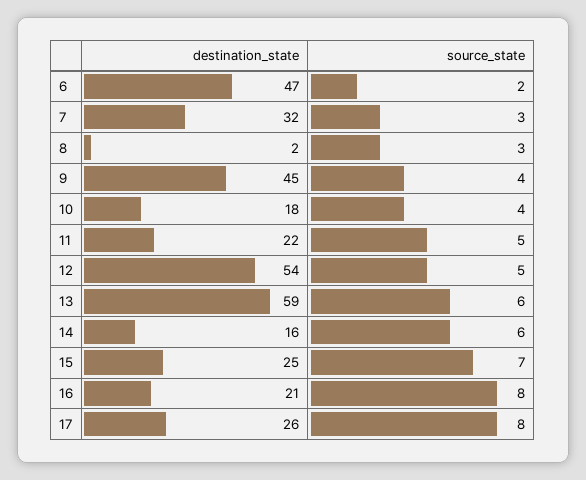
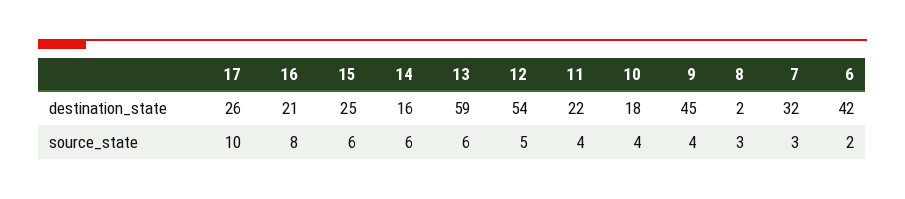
  {
    "destination_state": {
-     "6": 47,
+     "6": 42,
      "7": 32,
      "8": 2,
      "9": 45,
      "10": 18,
      "11": 22,
      "12": 54,
      "13": 59,
      "14": 16,
      "15": 25,
      "16": 21,
      "17": 26
    },
    "source_state": {
      "6": 2,
      "7": 3,
      "8": 3,
      "9": 4,
      "10": 4,
-     "11": 5,
+     "11": 4,
      "12": 5,
      "13": 6,
      "14": 6,
-     "15": 7,
+     "15": 6,
      "16": 8,
-     "17": 8
+     "17": 10
    }
  }

